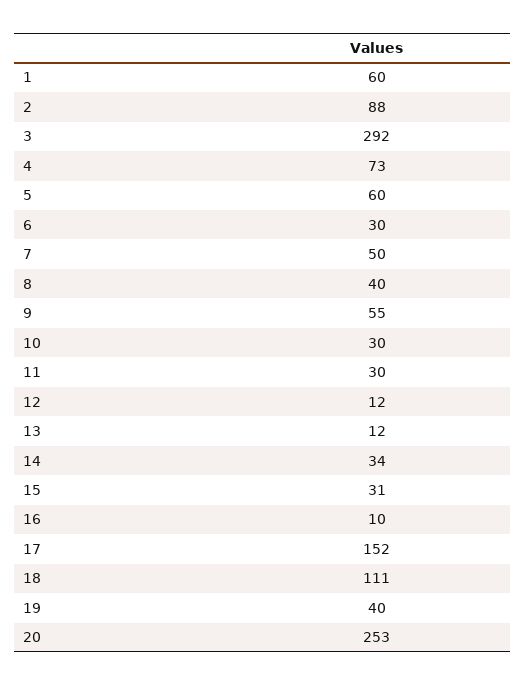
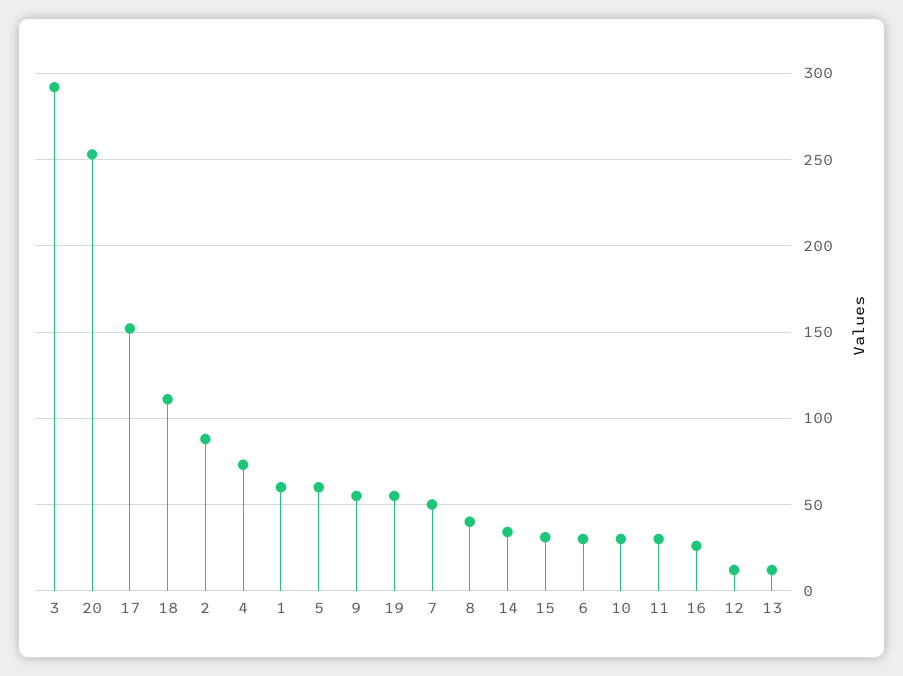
  {
    "1": 60,
    "2": 88,
    "3": 292,
    "4": 73,
    "5": 60,
    "6": 30,
    "7": 50,
    "8": 40,
    "9": 55,
    "10": 30,
    "11": 30,
    "12": 12,
    "13": 12,
    "14": 34,
    "15": 31,
-   "16": 10,
+   "16": 25,
    "17": 152,
    "18": 111,
-   "19": 40,
+   "19": 55,
    "20": 253
  }

